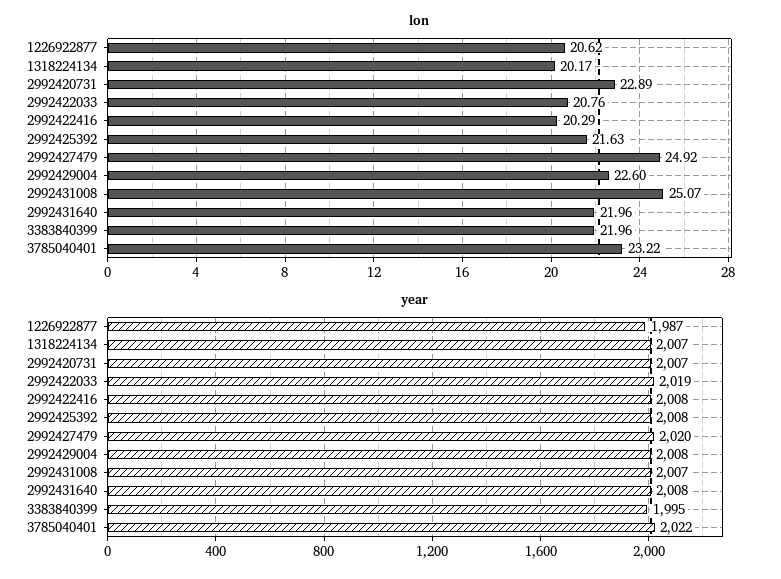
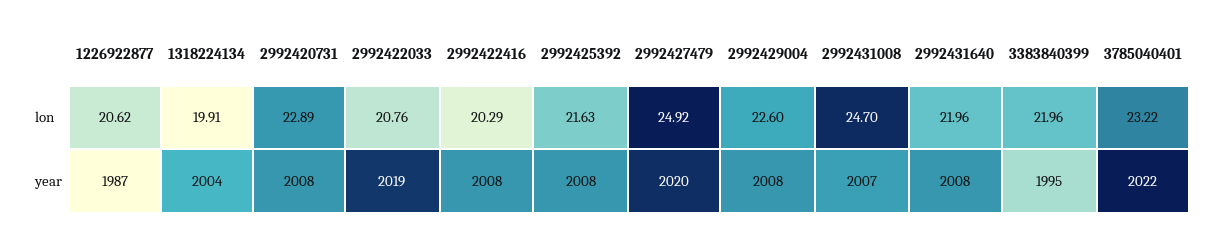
  {
    "lon": {
      "1226922877": 20.62,
-     "1318224134": 20.17,
+     "1318224134": 19.91,
      "2992420731": 22.89,
      "2992422033": 20.76,
      "2992422416": 20.29,
      "2992425392": 21.63,
      "2992427479": 24.92,
      "2992429004": 22.6,
-     "2992431008": 25.07,
+     "2992431008": 24.7,
      "2992431640": 21.96,
      "3383840399": 21.96,
      "3785040401": 23.22
    },
    "year": {
      "1226922877": 1987,
-     "1318224134": 2007,
+     "1318224134": 2004,
-     "2992420731": 2007,
+     "2992420731": 2008,
      "2992422033": 2019,
      "2992422416": 2008,
      "2992425392": 2008,
      "2992427479": 2020,
      "2992429004": 2008,
      "2992431008": 2007,
      "2992431640": 2008,
      "3383840399": 1995,
      "3785040401": 2022
    }
  }

